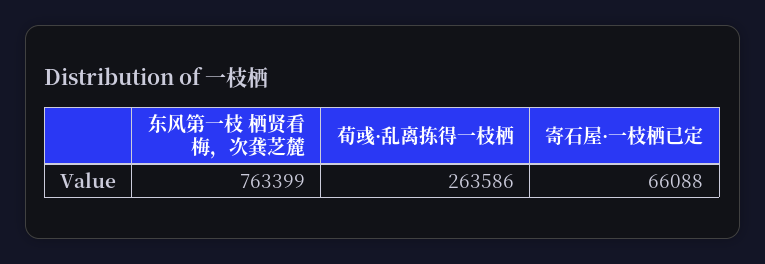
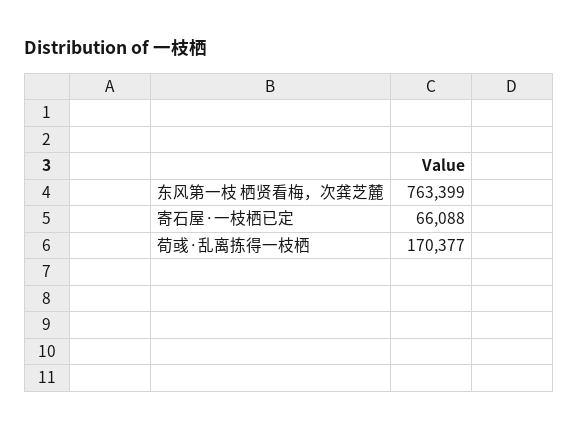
  {
    "东风第一枝 栖贤看梅，次龚芝麓": 763399,
-   "荀彧·乱离拣得一枝栖": 263586,
+   "荀彧·乱离拣得一枝栖": 170377,
    "寄石屋·一枝栖已定": 66088
  }

